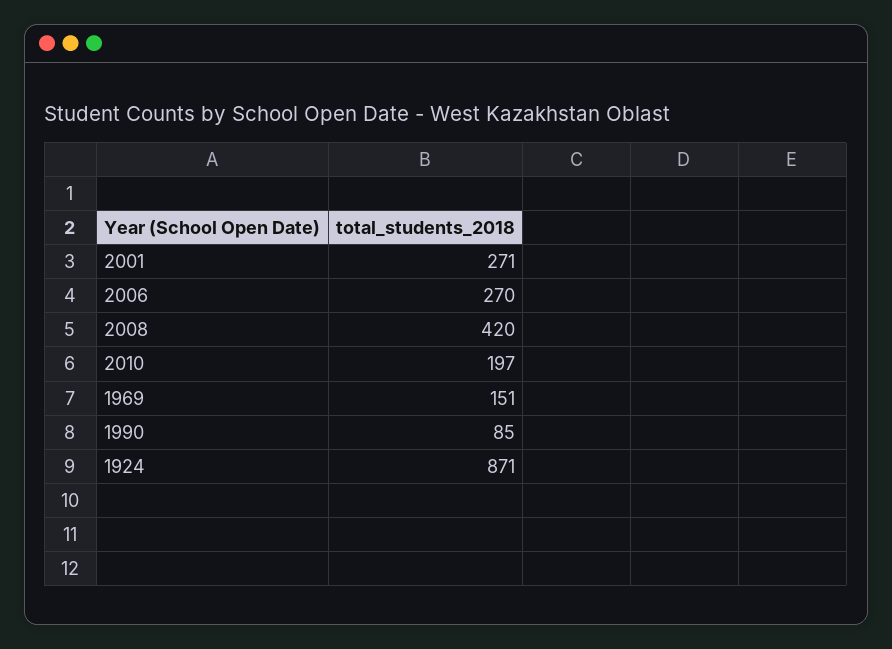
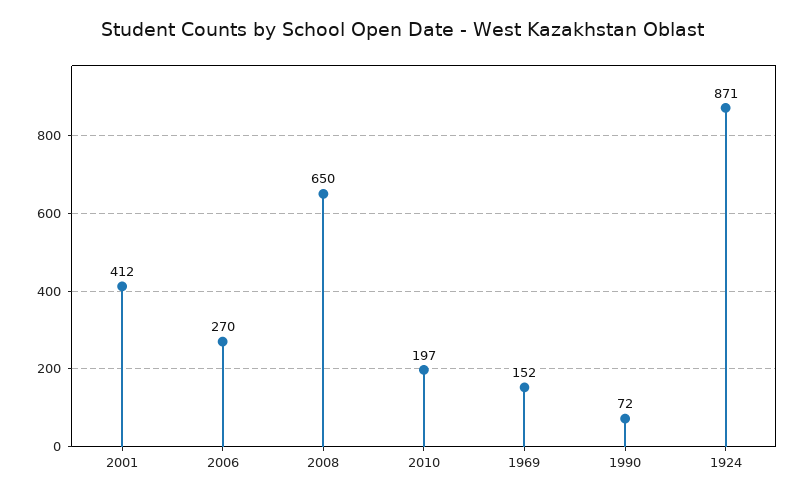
  {
-   "2001": 271,
+   "2001": 412,
    "2006": 270,
-   "2008": 420,
+   "2008": 650,
    "2010": 197,
-   "1969": 151,
+   "1969": 152,
-   "1990": 85,
+   "1990": 72,
    "1924": 871
  }

